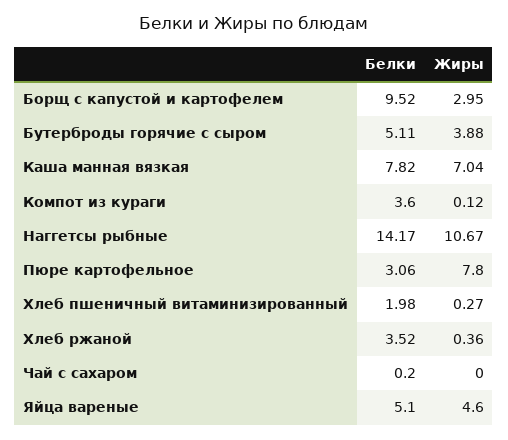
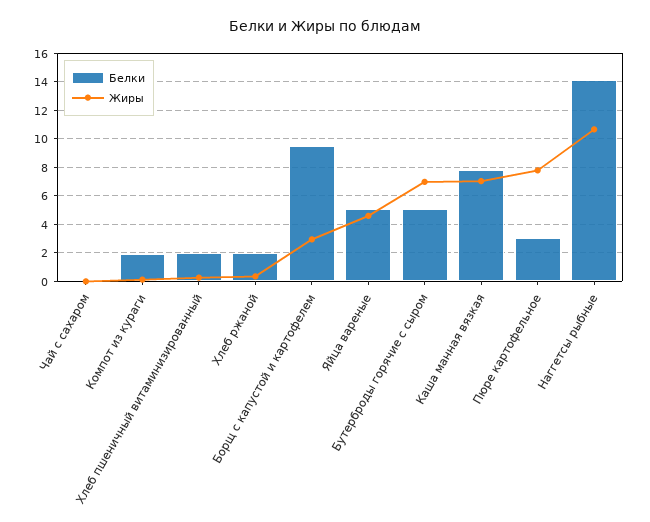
  {
    "Белки": {
      "Борщ с капустой и картофелем": 9.52,
      "Бутерброды горячие с сыром": 5.11,
      "Каша манная вязкая": 7.82,
-     "Компот из кураги": 3.6,
+     "Компот из кураги": 2,
      "Наггетсы рыбные": 14.17,
      "Пюре картофельное": 3.06,
      "Хлеб пшеничный витаминизированный": 1.98,
-     "Хлеб ржаной": 3.52,
+     "Хлеб ржаной": 2,
      "Чай с сахаром": 0.2,
      "Яйца вареные": 5.1
    },
    "Жиры": {
      "Борщ с капустой и картофелем": 2.95,
-     "Бутерброды горячие с сыром": 3.88,
+     "Бутерброды горячие с сыром": 7,
      "Каша манная вязкая": 7.04,
      "Компот из кураги": 0.12,
      "Наггетсы рыбные": 10.67,
      "Пюре картофельное": 7.8,
      "Хлеб пшеничный витаминизированный": 0.27,
      "Хлеб ржаной": 0.36,
      "Чай с сахаром": 0,
      "Яйца вареные": 4.6
    }
  }

